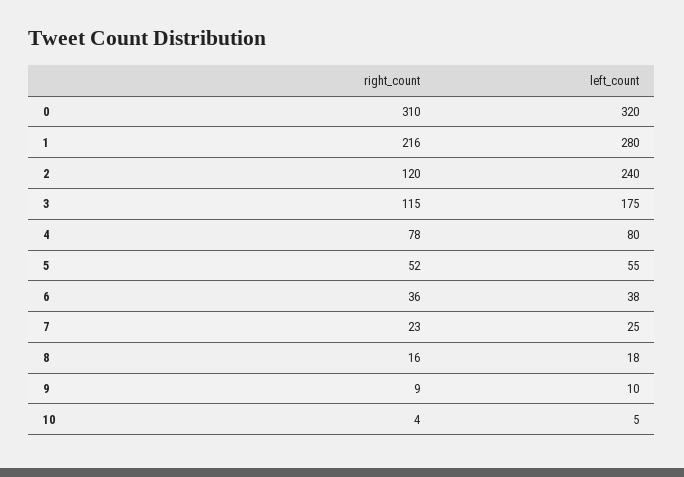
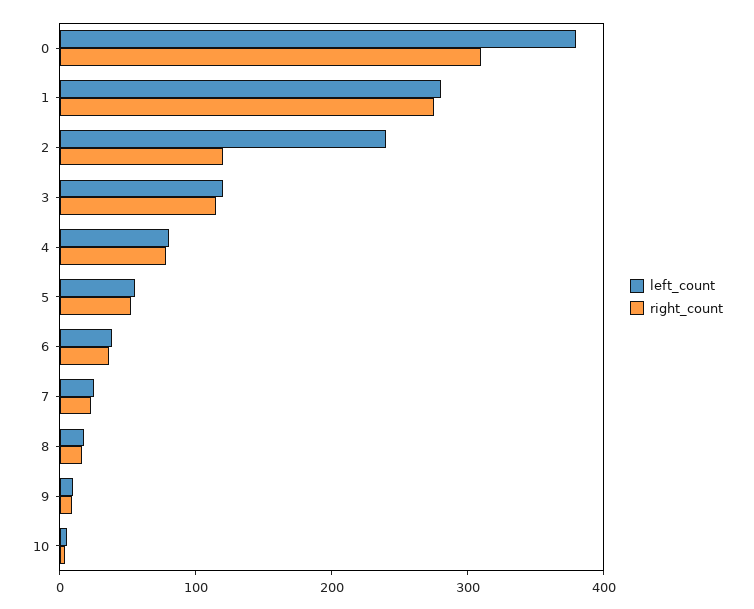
  {
    "right_count": {
      "0": 310,
-     "1": 216,
+     "1": 280,
      "2": 120,
      "3": 115,
      "4": 78,
      "5": 52,
      "6": 36,
      "7": 23,
      "8": 16,
      "9": 9,
      "10": 4
    },
    "left_count": {
-     "0": 320,
+     "0": 380,
      "1": 280,
      "2": 240,
-     "3": 175,
+     "3": 120,
      "4": 80,
      "5": 55,
      "6": 38,
      "7": 25,
      "8": 18,
      "9": 10,
      "10": 5
    }
  }

